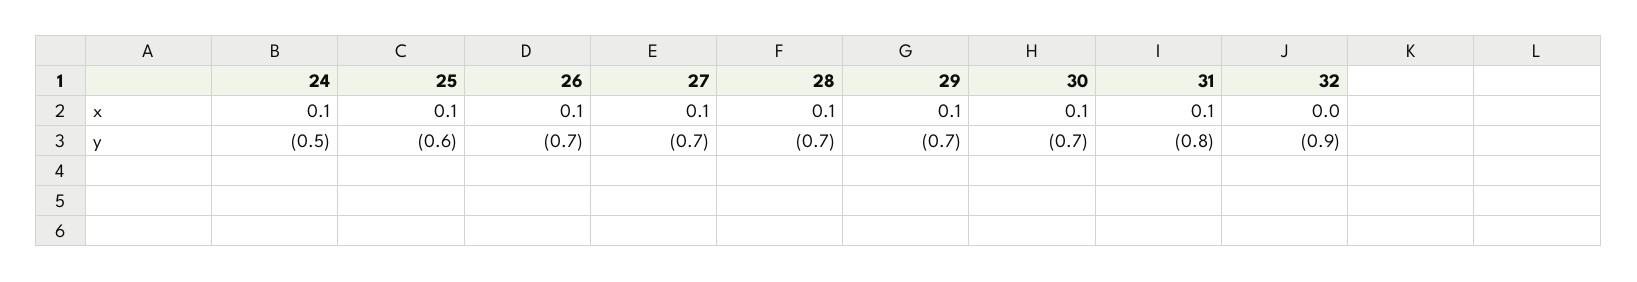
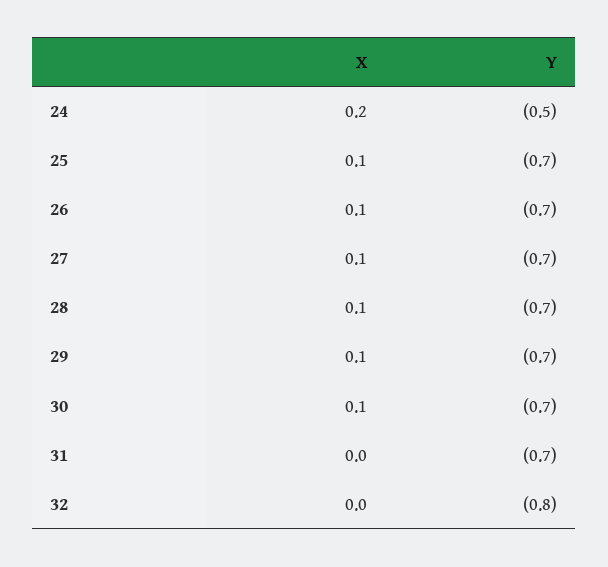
  {
    "24": {
-     "x": 0.1,
+     "x": 0.2,
      "y": -0.5
    },
    "25": {
      "x": 0.1,
-     "y": -0.6
+     "y": -0.7
    },
    "26": {
      "x": 0.1,
      "y": -0.7
    },
    "27": {
      "x": 0.1,
      "y": -0.7
    },
    "28": {
      "x": 0.1,
      "y": -0.7
    },
    "29": {
      "x": 0.1,
      "y": -0.7
    },
    "30": {
      "x": 0.1,
      "y": -0.7
    },
    "31": {
-     "x": 0.1,
+     "x": 0,
-     "y": -0.8
+     "y": -0.7
    },
    "32": {
      "x": 0,
-     "y": -0.9
+     "y": -0.8
    }
  }

